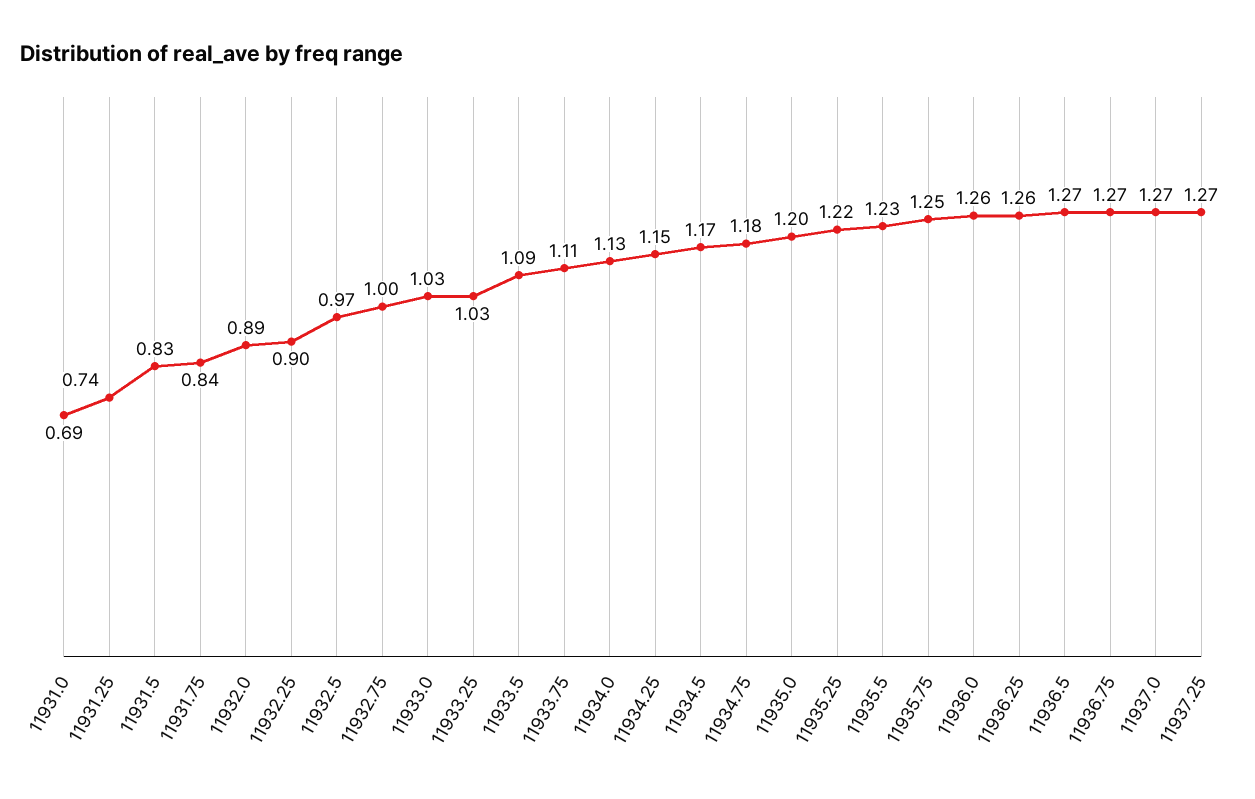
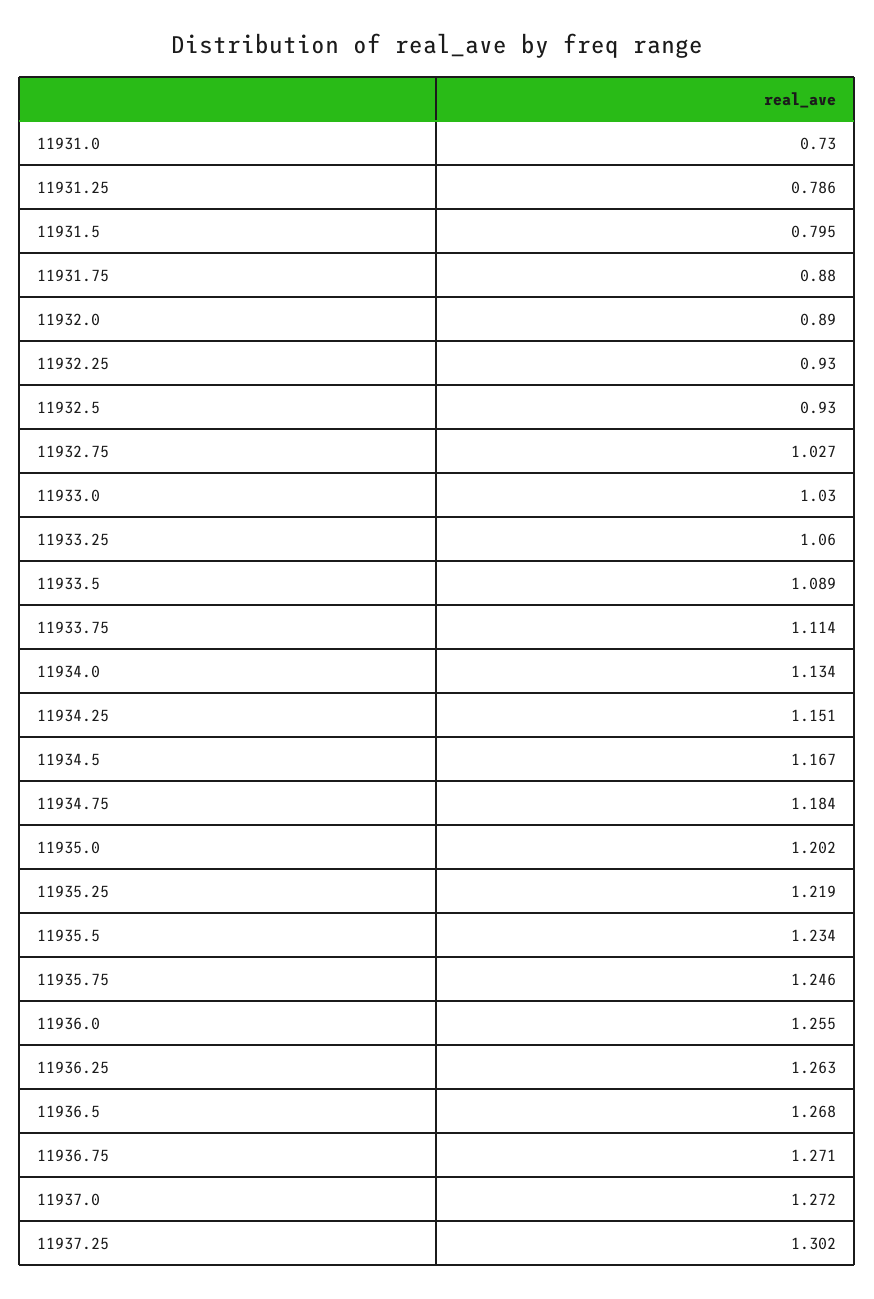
  {
-   "11931.0": 0.69,
+   "11931.0": 0.73,
-   "11931.25": 0.74,
+   "11931.25": 0.786,
-   "11931.5": 0.83,
+   "11931.5": 0.795,
-   "11931.75": 0.84,
+   "11931.75": 0.88,
    "11932.0": 0.89,
-   "11932.25": 0.9,
+   "11932.25": 0.93,
-   "11932.5": 0.97,
+   "11932.5": 0.93,
-   "11932.75": 1,
+   "11932.75": 1.027,
    "11933.0": 1.03,
-   "11933.25": 1.03,
+   "11933.25": 1.06,
    "11933.5": 1.089,
    "11933.75": 1.114,
    "11934.0": 1.134,
    "11934.25": 1.151,
    "11934.5": 1.167,
    "11934.75": 1.184,
    "11935.0": 1.202,
    "11935.25": 1.219,
    "11935.5": 1.234,
    "11935.75": 1.246,
    "11936.0": 1.255,
    "11936.25": 1.263,
    "11936.5": 1.268,
    "11936.75": 1.271,
    "11937.0": 1.272,
-   "11937.25": 1.27
+   "11937.25": 1.302
  }

